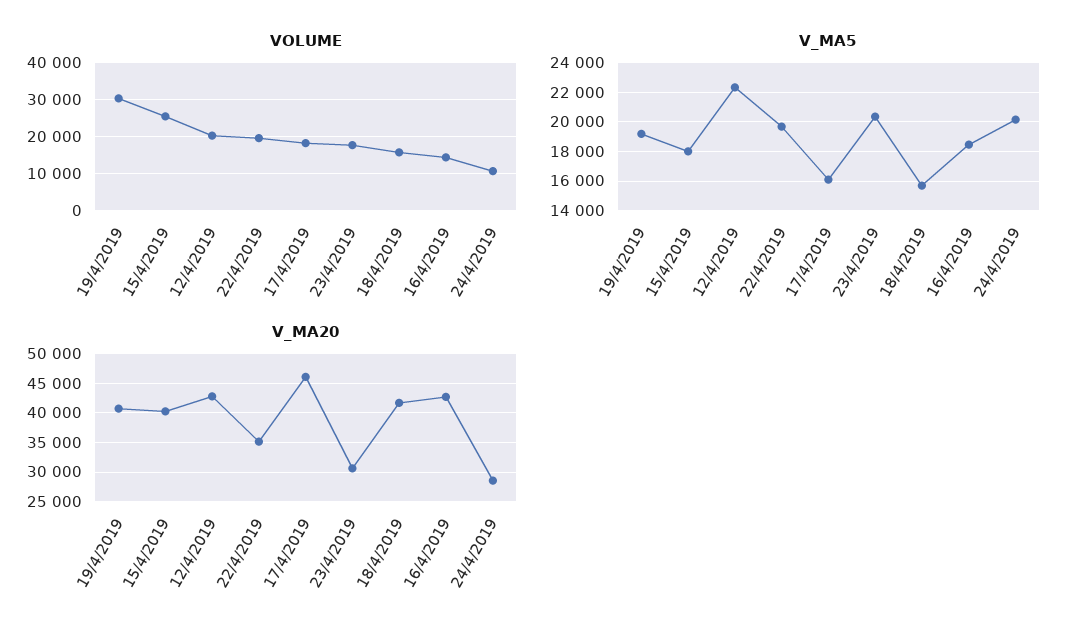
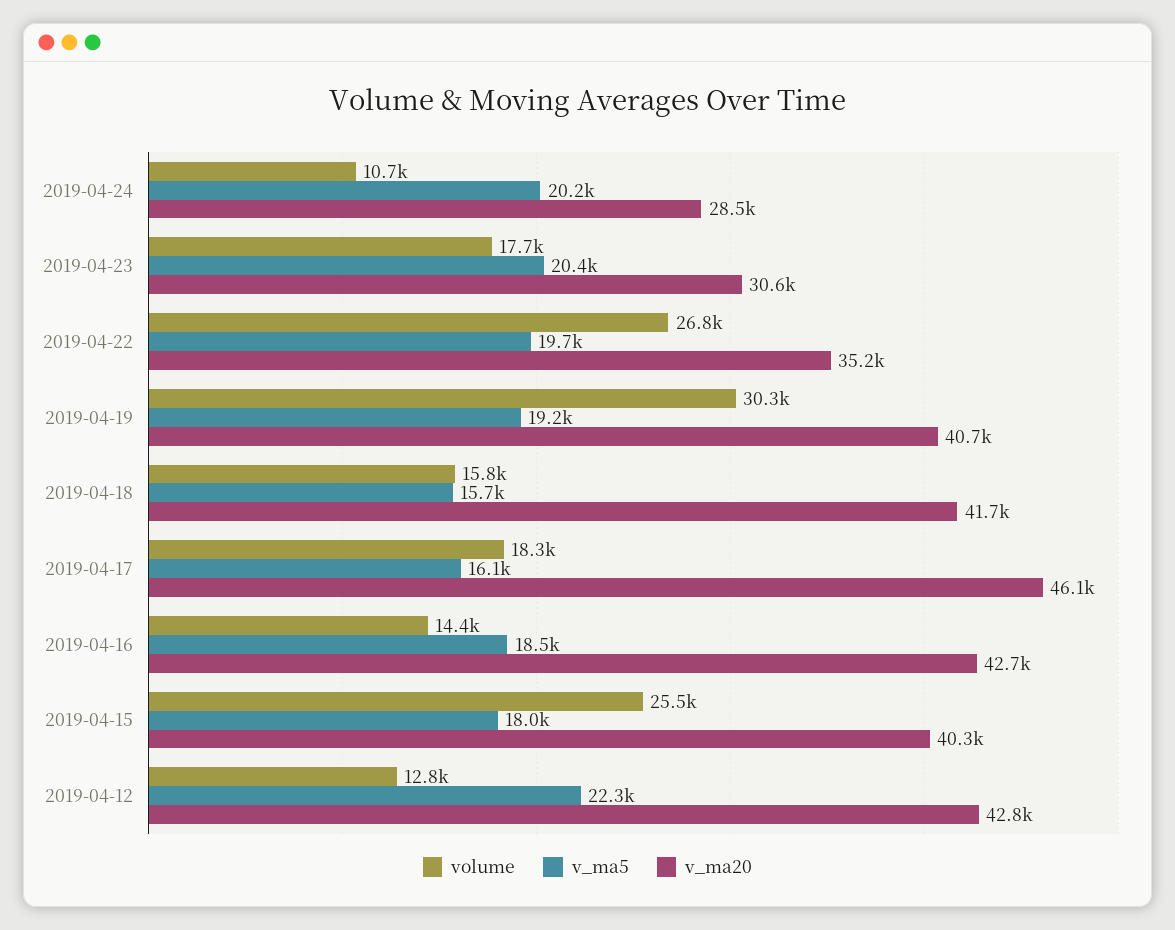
  {
    "VOLUME": {
      "19/4/2019": 30300,
      "15/4/2019": 25500,
-     "12/4/2019": 20000,
+     "12/4/2019": 12800,
-     "22/4/2019": 20000,
+     "22/4/2019": 26800,
      "17/4/2019": 18300,
      "23/4/2019": 17700,
      "18/4/2019": 15800,
      "16/4/2019": 14400,
      "24/4/2019": 10700
    },
    "V_MA5": {
      "19/4/2019": 19200,
      "15/4/2019": 18000,
      "12/4/2019": 22300,
      "22/4/2019": 19700,
      "17/4/2019": 16100,
      "23/4/2019": 20400,
      "18/4/2019": 15700,
      "16/4/2019": 18500,
      "24/4/2019": 20200
    },
    "V_MA20": {
      "19/4/2019": 40700,
      "15/4/2019": 40300,
      "12/4/2019": 42800,
      "22/4/2019": 35200,
      "17/4/2019": 46100,
      "23/4/2019": 30600,
      "18/4/2019": 41700,
      "16/4/2019": 42700,
      "24/4/2019": 28500
    }
  }

